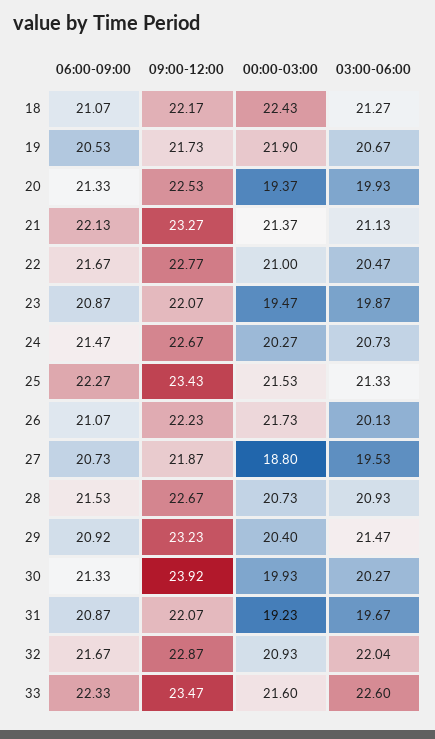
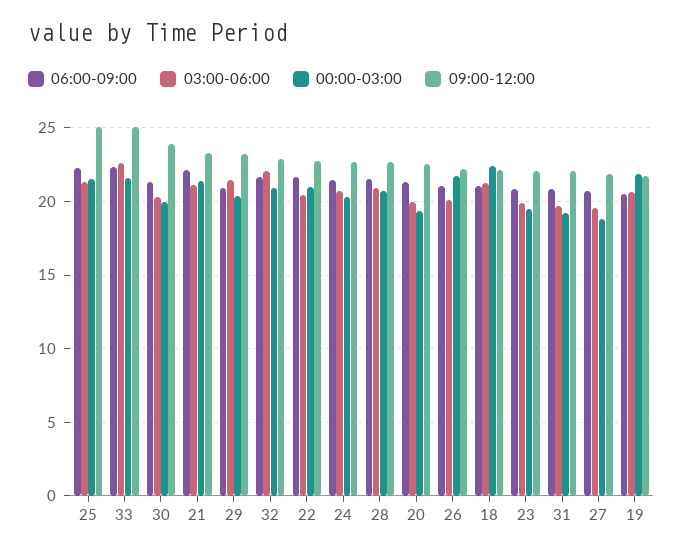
  {
    "06:00-09:00": {
      "18": 21.07,
      "19": 20.53,
      "20": 21.33,
      "21": 22.13,
      "22": 21.67,
      "23": 20.87,
      "24": 21.47,
      "25": 22.27,
      "26": 21.07,
      "27": 20.73,
      "28": 21.53,
      "29": 20.92,
      "30": 21.33,
      "31": 20.87,
      "32": 21.67,
      "33": 22.33
    },
    "09:00-12:00": {
      "18": 22.17,
      "19": 21.73,
      "20": 22.53,
      "21": 23.27,
      "22": 22.77,
      "23": 22.07,
      "24": 22.67,
-     "25": 23.43,
+     "25": 25,
      "26": 22.23,
      "27": 21.87,
      "28": 22.67,
      "29": 23.23,
      "30": 23.92,
      "31": 22.07,
      "32": 22.87,
-     "33": 23.47
+     "33": 25
    },
    "00:00-03:00": {
      "18": 22.43,
      "19": 21.9,
      "20": 19.37,
      "21": 21.37,
      "22": 21,
      "23": 19.47,
      "24": 20.27,
      "25": 21.53,
      "26": 21.73,
      "27": 18.8,
      "28": 20.73,
      "29": 20.4,
      "30": 19.93,
      "31": 19.23,
      "32": 20.93,
      "33": 21.6
    },
    "03:00-06:00": {
      "18": 21.27,
      "19": 20.67,
      "20": 19.93,
      "21": 21.13,
      "22": 20.47,
      "23": 19.87,
      "24": 20.73,
      "25": 21.33,
      "26": 20.13,
      "27": 19.53,
      "28": 20.93,
      "29": 21.47,
      "30": 20.27,
      "31": 19.67,
      "32": 22.04,
      "33": 22.6
    }
  }

